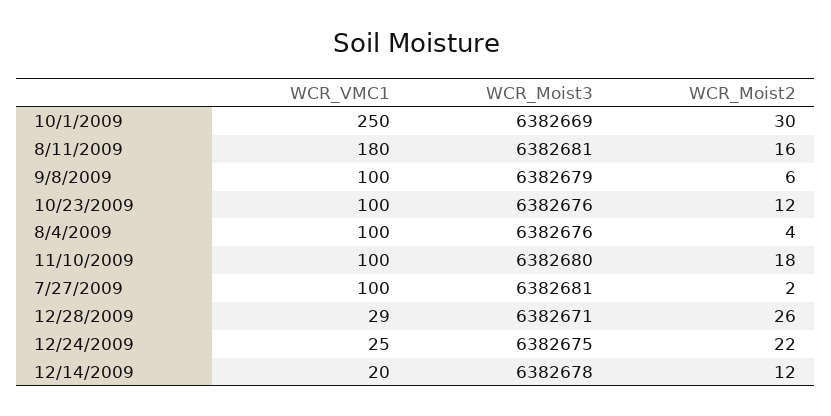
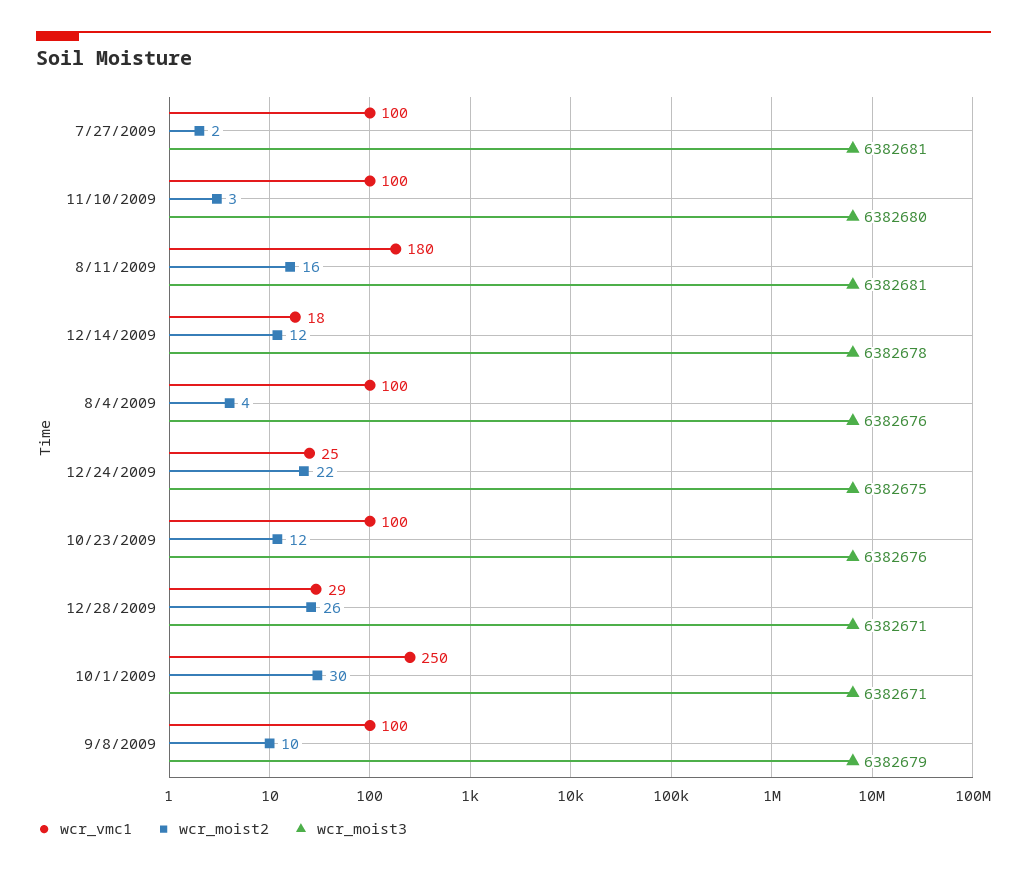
  {
    "WCR_VMC1": {
      "10/1/2009": 250,
      "8/11/2009": 180,
      "9/8/2009": 100,
      "10/23/2009": 100,
      "8/4/2009": 100,
      "11/10/2009": 100,
      "7/27/2009": 100,
      "12/28/2009": 29,
      "12/24/2009": 25,
-     "12/14/2009": 20
+     "12/14/2009": 18
    },
    "WCR_Moist3": {
-     "10/1/2009": 6382669,
+     "10/1/2009": 6382671,
      "8/11/2009": 6382681,
      "9/8/2009": 6382679,
      "10/23/2009": 6382676,
      "8/4/2009": 6382676,
      "11/10/2009": 6382680,
      "7/27/2009": 6382681,
      "12/28/2009": 6382671,
      "12/24/2009": 6382675,
      "12/14/2009": 6382678
    },
    "WCR_Moist2": {
      "10/1/2009": 30,
      "8/11/2009": 16,
-     "9/8/2009": 6,
+     "9/8/2009": 10,
      "10/23/2009": 12,
      "8/4/2009": 4,
-     "11/10/2009": 18,
+     "11/10/2009": 3,
      "7/27/2009": 2,
      "12/28/2009": 26,
      "12/24/2009": 22,
      "12/14/2009": 12
    }
  }

